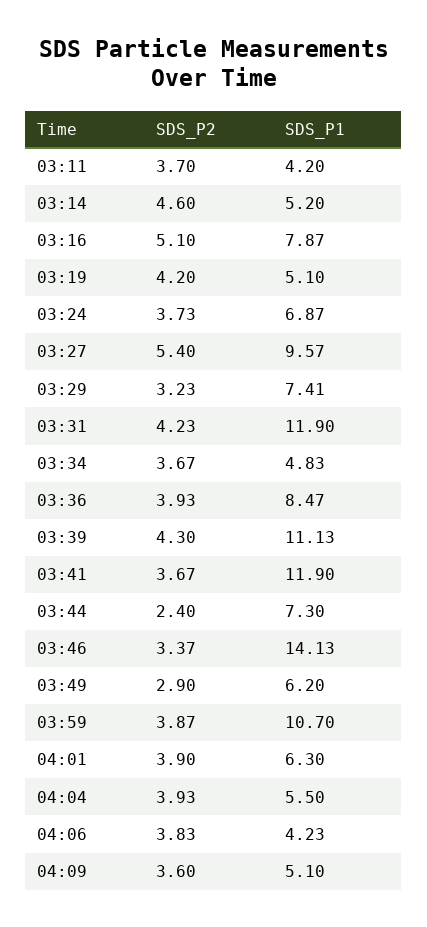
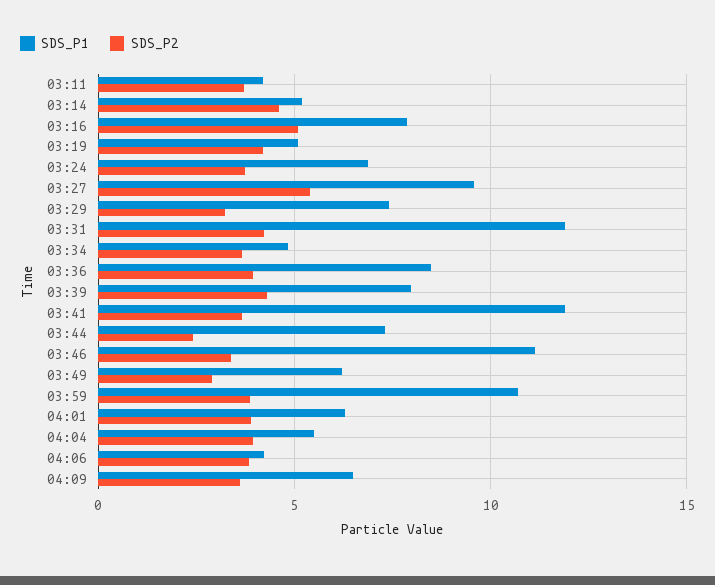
  {
    "SDS_P2": {
      "03:11": 3.7,
      "03:14": 4.6,
      "03:16": 5.1,
      "03:19": 4.2,
      "03:24": 3.73,
      "03:27": 5.4,
      "03:29": 3.23,
      "03:31": 4.23,
      "03:34": 3.67,
      "03:36": 3.93,
      "03:39": 4.3,
      "03:41": 3.67,
      "03:44": 2.4,
      "03:46": 3.37,
      "03:49": 2.9,
      "03:59": 3.87,
      "04:01": 3.9,
      "04:04": 3.93,
      "04:06": 3.83,
      "04:09": 3.6
    },
    "SDS_P1": {
      "03:11": 4.2,
      "03:14": 5.2,
      "03:16": 7.87,
      "03:19": 5.1,
      "03:24": 6.87,
      "03:27": 9.57,
      "03:29": 7.41,
      "03:31": 11.9,
      "03:34": 4.83,
      "03:36": 8.47,
-     "03:39": 11.13,
+     "03:39": 8,
      "03:41": 11.9,
      "03:44": 7.3,
-     "03:46": 14.13,
+     "03:46": 11,
      "03:49": 6.2,
      "03:59": 10.7,
      "04:01": 6.3,
      "04:04": 5.5,
      "04:06": 4.23,
-     "04:09": 5.1
+     "04:09": 6.5
    }
  }

